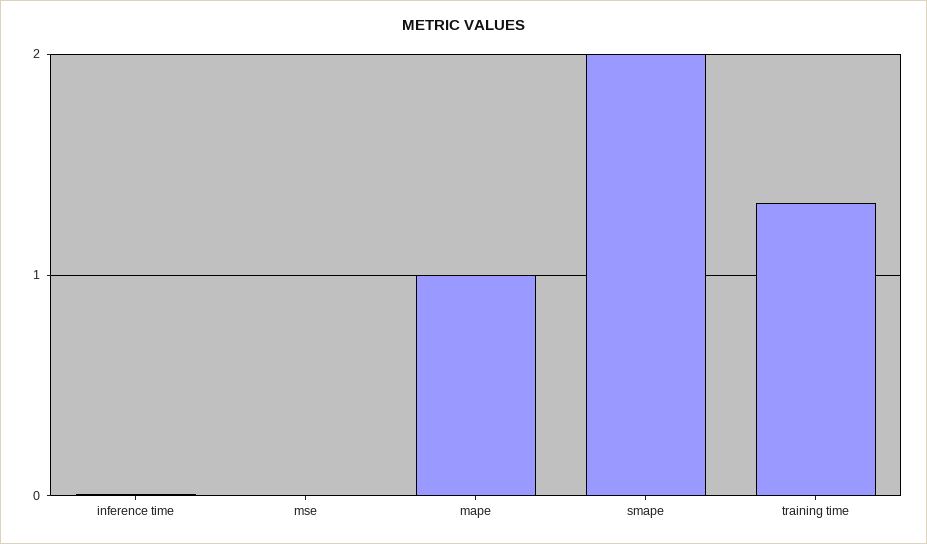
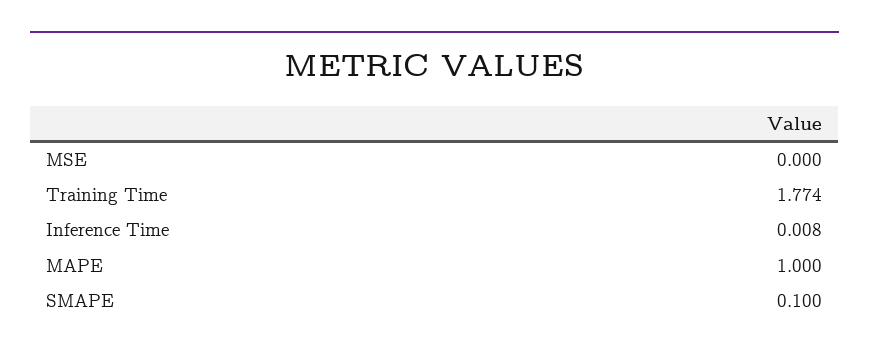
  {
    "inference time": 0.008,
    "mse": 0,
    "mape": 1,
-   "smape": 2,
+   "smape": 0.1,
-   "training time": 1.3
+   "training time": 1.774
  }

